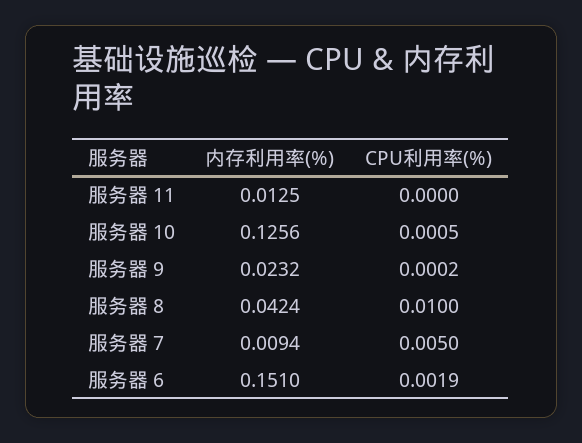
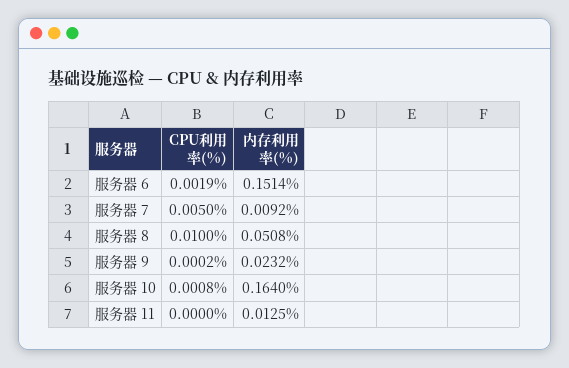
  {
    "内存利用率(%)": {
      "服务器 11": 0.0125,
-     "服务器 10": 0.1256,
+     "服务器 10": 0.164,
      "服务器 9": 0.0232,
-     "服务器 8": 0.0424,
+     "服务器 8": 0.0508,
-     "服务器 7": 0.0094,
+     "服务器 7": 0.0092,
-     "服务器 6": 0.151
+     "服务器 6": 0.1514
    },
    "CPU利用率(%)": {
      "服务器 11": 0,
-     "服务器 10": 0.0005,
+     "服务器 10": 0.0008,
      "服务器 9": 0.0002,
      "服务器 8": 0.01,
      "服务器 7": 0.005,
      "服务器 6": 0.0019
    }
  }

